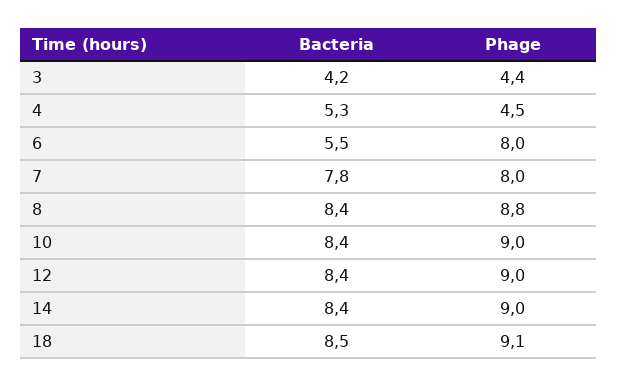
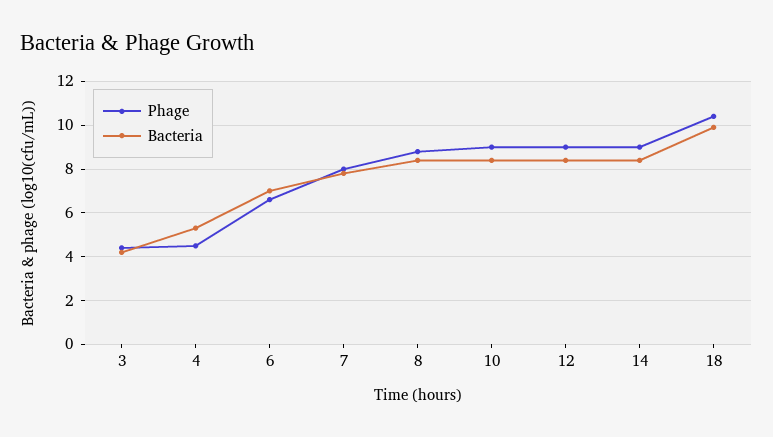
  {
    "Bacteria": {
      "3": 4.2,
      "4": 5.3,
-     "6": 5.5,
+     "6": 7,
      "7": 7.8,
      "8": 8.4,
      "10": 8.4,
      "12": 8.4,
      "14": 8.4,
-     "18": 8.5
+     "18": 10
    },
    "Phage": {
      "3": 4.4,
      "4": 4.5,
-     "6": 8,
+     "6": 6.5,
      "7": 8,
      "8": 8.8,
      "10": 9,
      "12": 9,
      "14": 9,
-     "18": 9.1
+     "18": 10.5
    }
  }

